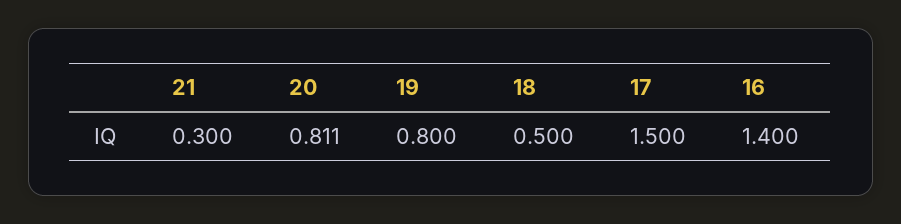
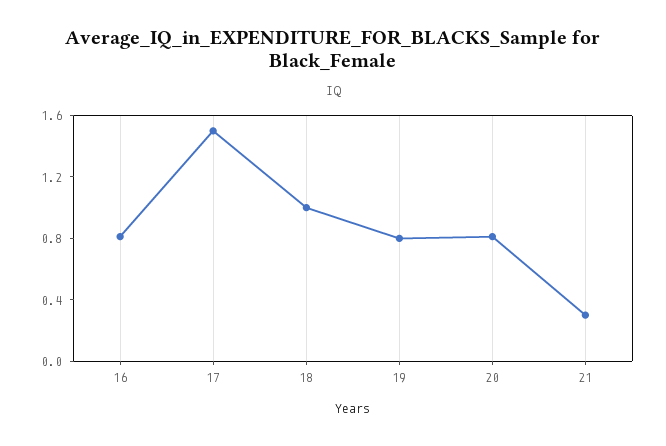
  {
    "21": 0.3,
    "20": 0.811,
    "19": 0.8,
-   "18": 0.5,
+   "18": 1,
    "17": 1.5,
-   "16": 1.4
+   "16": 0.8
  }

